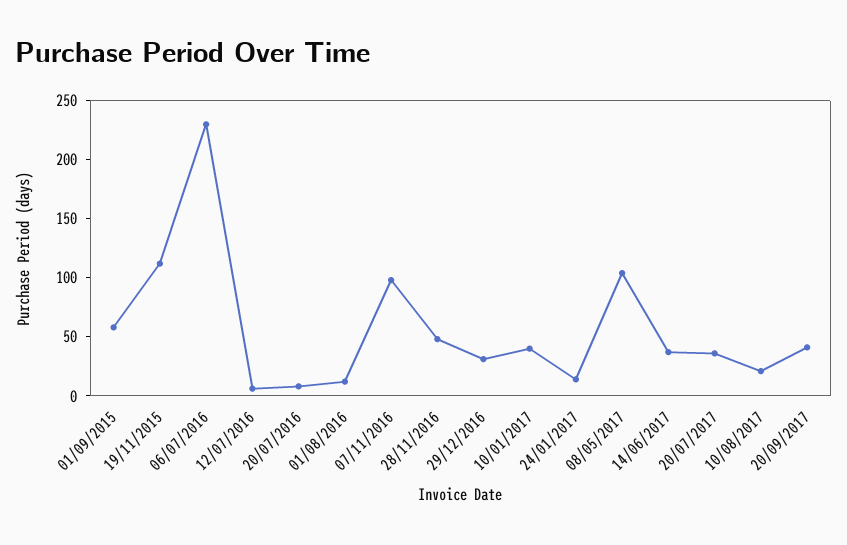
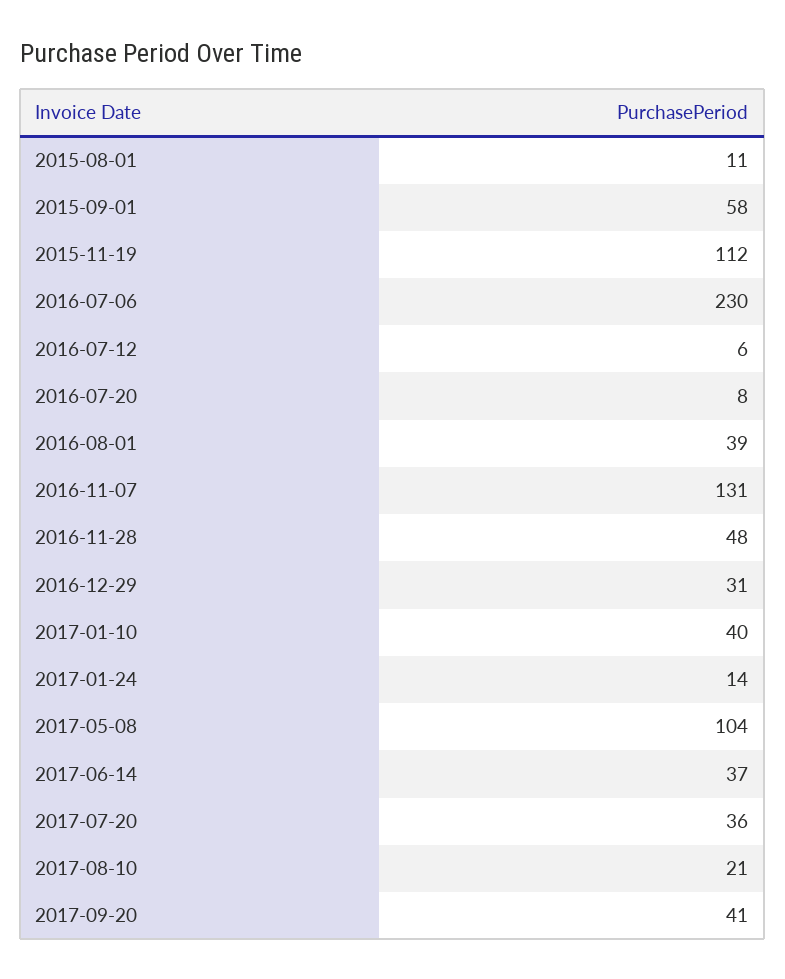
  {
    "01/09/2015": 58,
    "19/11/2015": 112,
    "06/07/2016": 230,
    "12/07/2016": 6,
    "20/07/2016": 8,
-   "01/08/2016": 10,
+   "01/08/2016": 39,
-   "07/11/2016": 100,
+   "07/11/2016": 131,
    "28/11/2016": 48,
    "29/12/2016": 31,
    "10/01/2017": 40,
    "24/01/2017": 14,
    "08/05/2017": 104,
    "14/06/2017": 37,
    "20/07/2017": 36,
    "10/08/2017": 21,
-   "20/09/2017": 41
+   "20/09/2017": 41,
+   "2015-08-01": 11
  }

